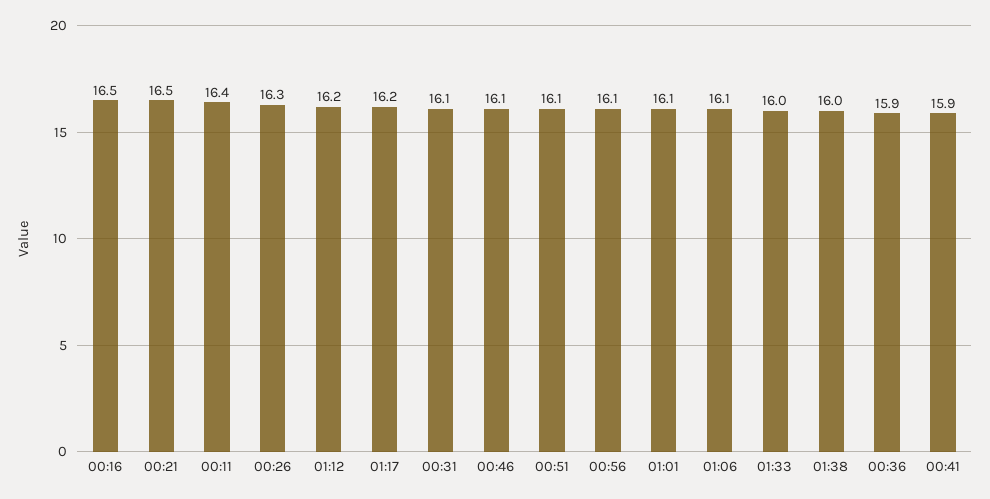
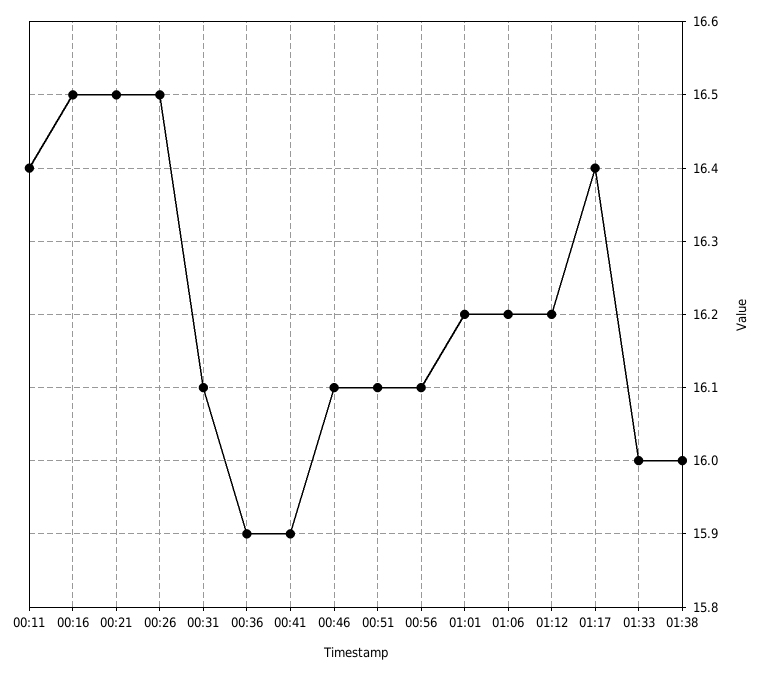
  {
    "00:16": 16.5,
    "00:21": 16.5,
    "00:11": 16.4,
-   "00:26": 16.3,
+   "00:26": 16.5,
    "01:12": 16.2,
-   "01:17": 16.2,
+   "01:17": 16.4,
    "00:31": 16.1,
    "00:46": 16.1,
    "00:51": 16.1,
    "00:56": 16.1,
-   "01:01": 16.1,
+   "01:01": 16.2,
-   "01:06": 16.1,
+   "01:06": 16.2,
    "01:33": 16,
    "01:38": 16,
    "00:36": 15.9,
    "00:41": 15.9
  }

